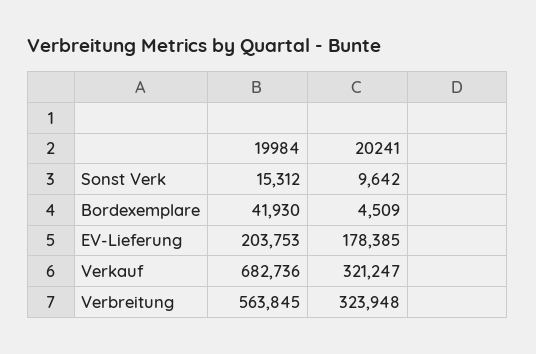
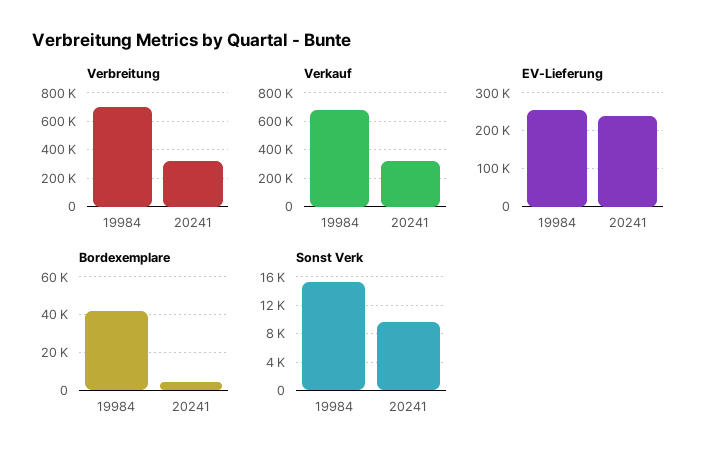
  {
    "Sonst Verk": {
      "19984": 15312,
      "20241": 9642
    },
    "Bordexemplare": {
      "19984": 41930,
      "20241": 4509
    },
    "EV-Lieferung": {
-     "19984": 203753,
+     "19984": 260000,
-     "20241": 178385
+     "20241": 240000
    },
    "Verkauf": {
      "19984": 682736,
      "20241": 321247
    },
    "Verbreitung": {
-     "19984": 563845,
+     "19984": 700000,
      "20241": 323948
    }
  }

